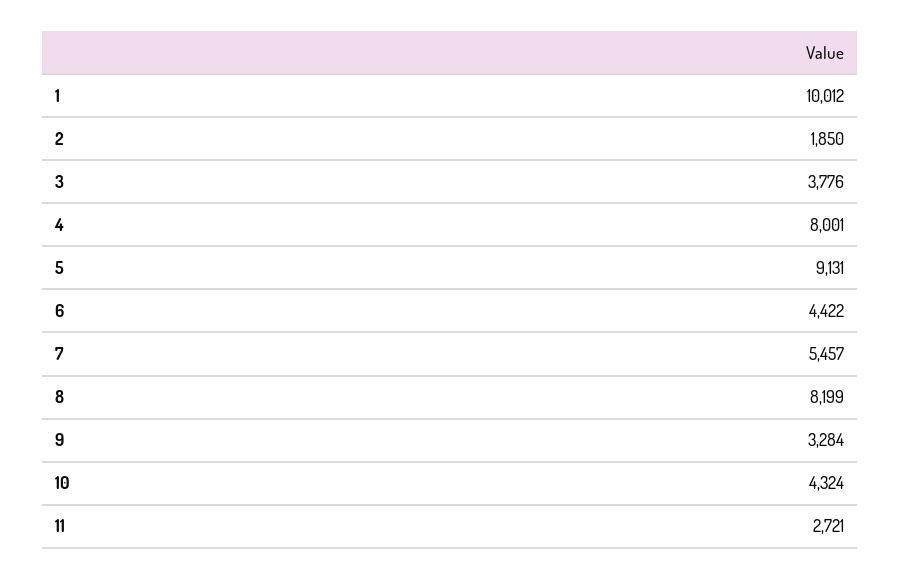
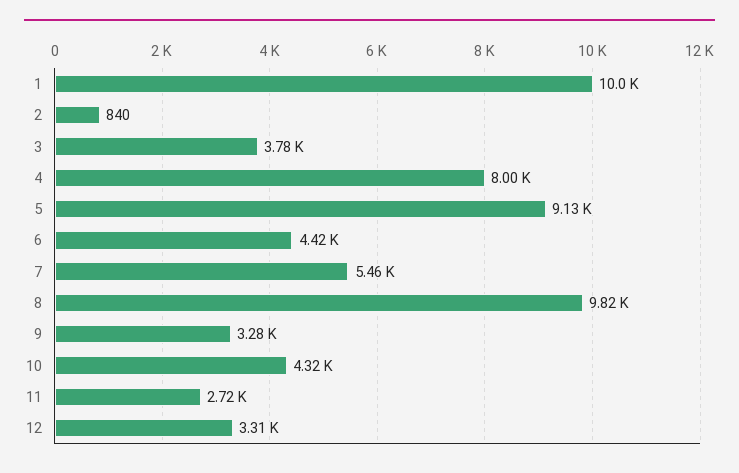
  {
    "1": 10012,
-   "2": 1850,
+   "2": 840,
    "3": 3776,
    "4": 8001,
    "5": 9131,
    "6": 4422,
    "7": 5457,
-   "8": 8199,
+   "8": 9820,
    "9": 3284,
    "10": 4324,
-   "11": 2721
+   "11": 2721,
+   "12": 3310
  }

